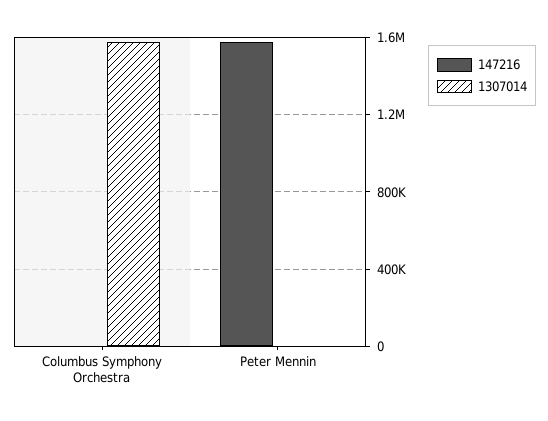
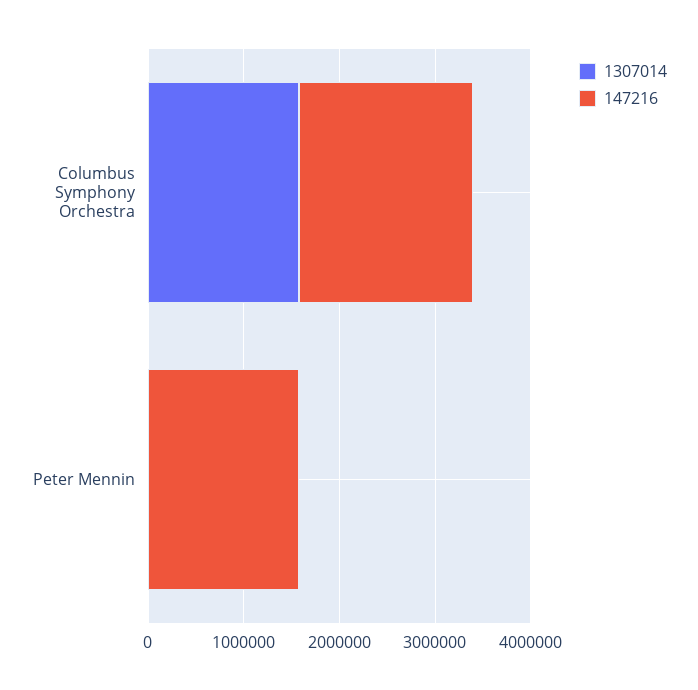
  {
    "147216": {
-     "Columbus Symphony Orchestra": 0,
+     "Columbus Symphony Orchestra": 1800000,
      "Peter Mennin": 1600000
    },
    "1307014": {
      "Columbus Symphony Orchestra": 1600000,
      "Peter Mennin": 0
    }
  }

